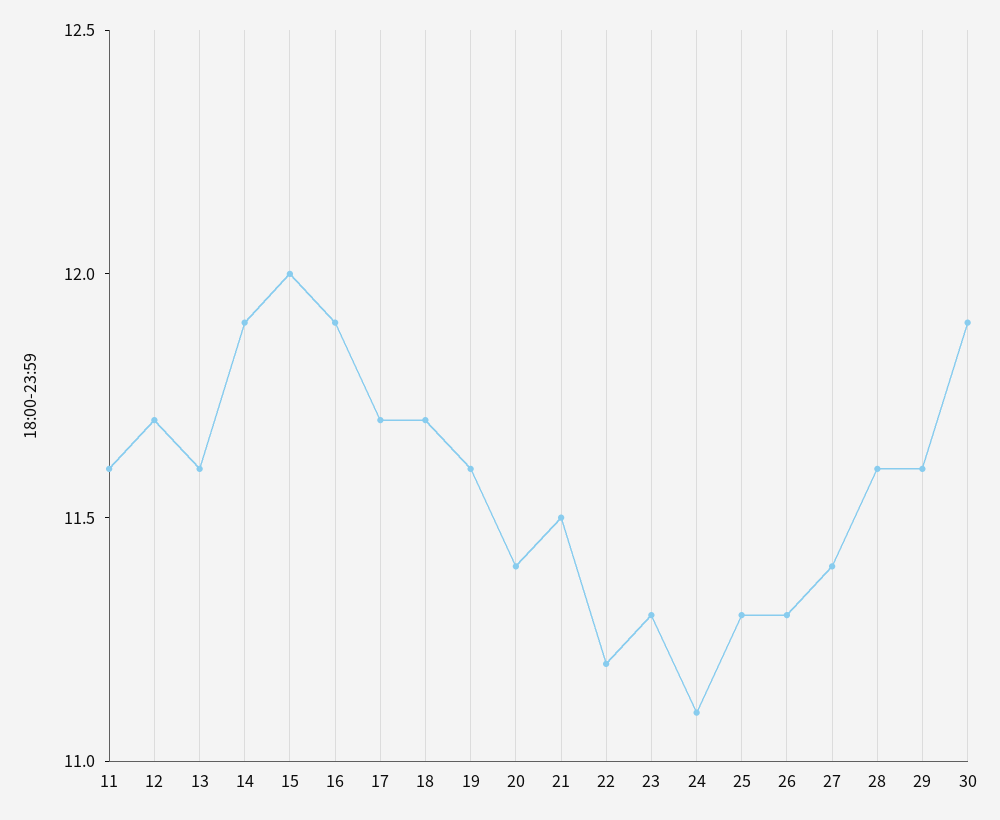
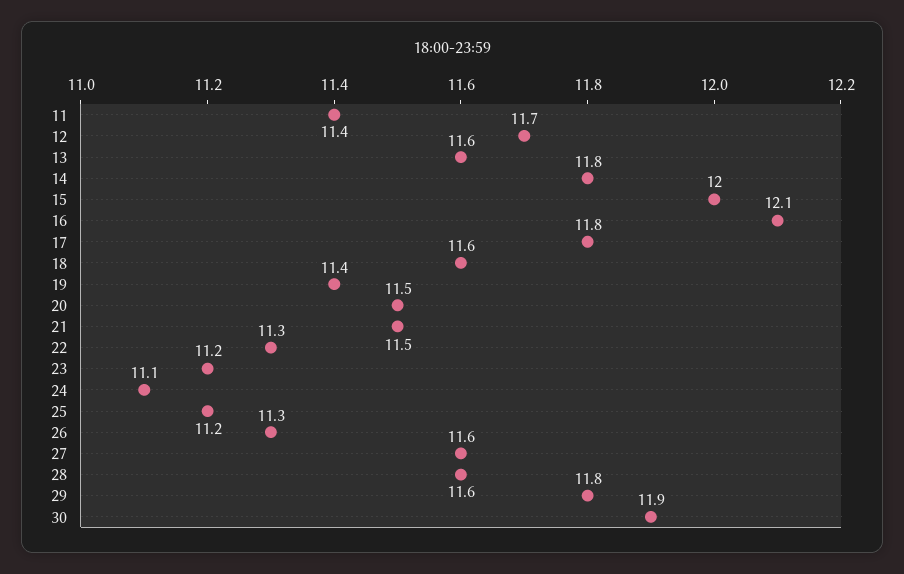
  {
-   "11": 11.6,
+   "11": 11.4,
    "12": 11.7,
    "13": 11.6,
-   "14": 11.9,
+   "14": 11.8,
    "15": 12,
-   "16": 11.9,
+   "16": 12.1,
-   "17": 11.7,
+   "17": 11.8,
-   "18": 11.7,
+   "18": 11.6,
-   "19": 11.6,
+   "19": 11.4,
-   "20": 11.4,
+   "20": 11.5,
    "21": 11.5,
-   "22": 11.2,
+   "22": 11.3,
-   "23": 11.3,
+   "23": 11.2,
    "24": 11.1,
-   "25": 11.3,
+   "25": 11.2,
    "26": 11.3,
-   "27": 11.4,
+   "27": 11.6,
    "28": 11.6,
-   "29": 11.6,
+   "29": 11.8,
    "30": 11.9
  }

